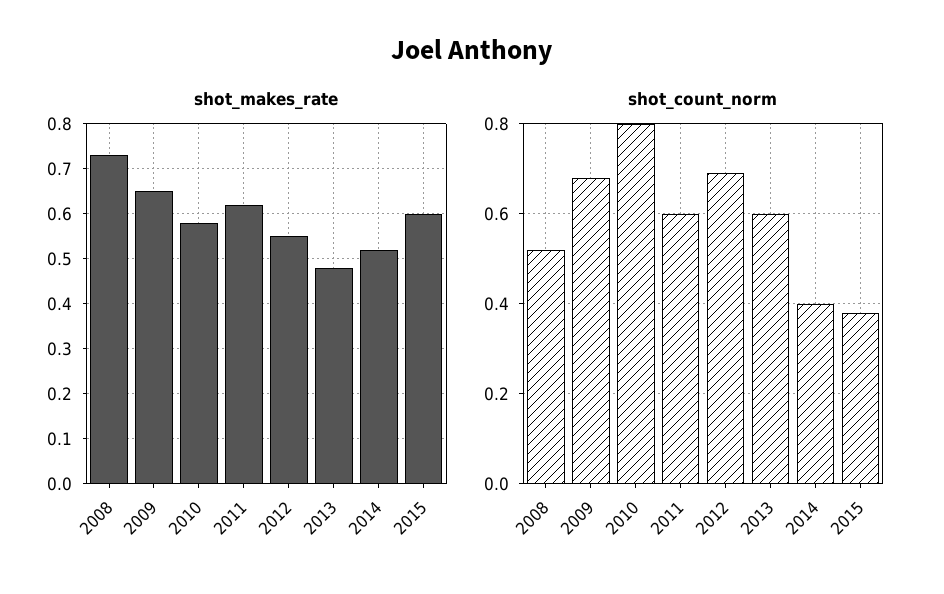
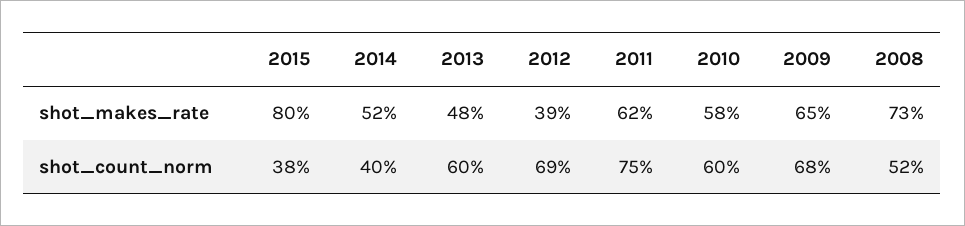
  {
    "shot_makes_rate": {
      "2008": 0.73,
      "2009": 0.65,
      "2010": 0.58,
      "2011": 0.62,
-     "2012": 0.55,
+     "2012": 0.39,
      "2013": 0.48,
      "2014": 0.52,
-     "2015": 0.6
+     "2015": 0.8
    },
    "shot_count_norm": {
      "2008": 0.52,
      "2009": 0.68,
-     "2010": 0.8,
+     "2010": 0.6,
-     "2011": 0.6,
+     "2011": 0.75,
      "2012": 0.69,
      "2013": 0.6,
      "2014": 0.4,
      "2015": 0.38
    }
  }

